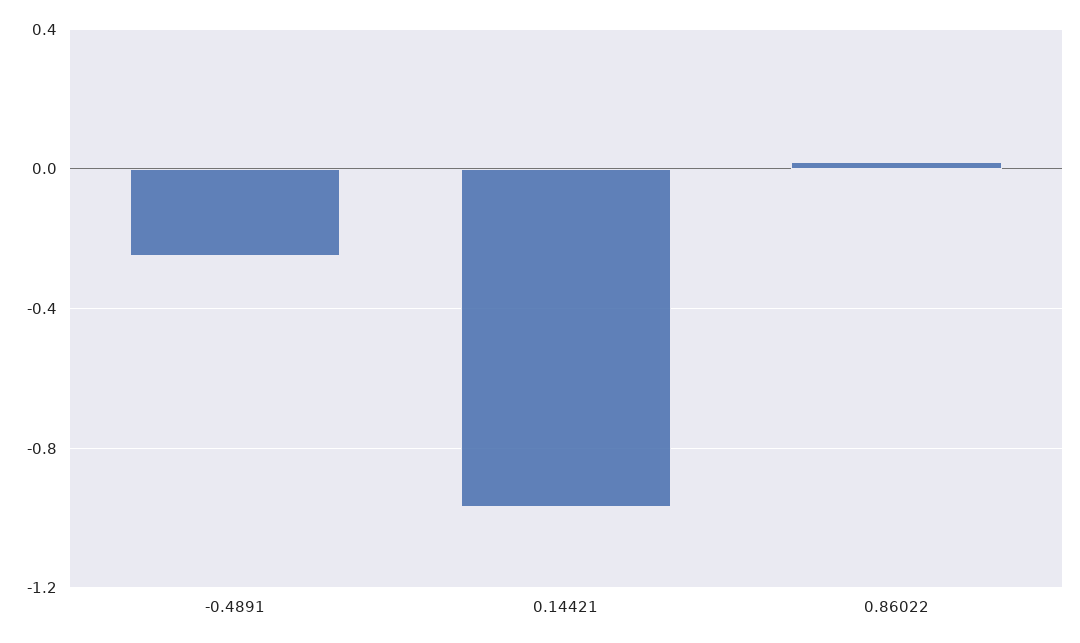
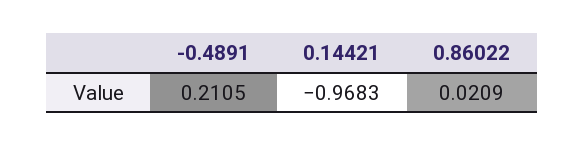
  {
-   "-0.4891": -0.25,
+   "-0.4891": 0.2105,
    "0.14421": -0.9683,
    "0.86022": 0.0209
  }

